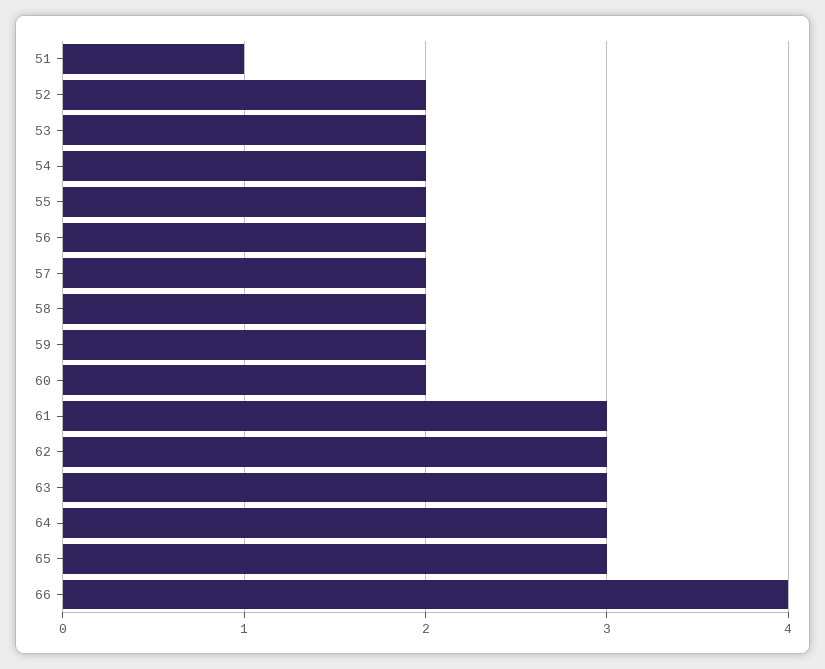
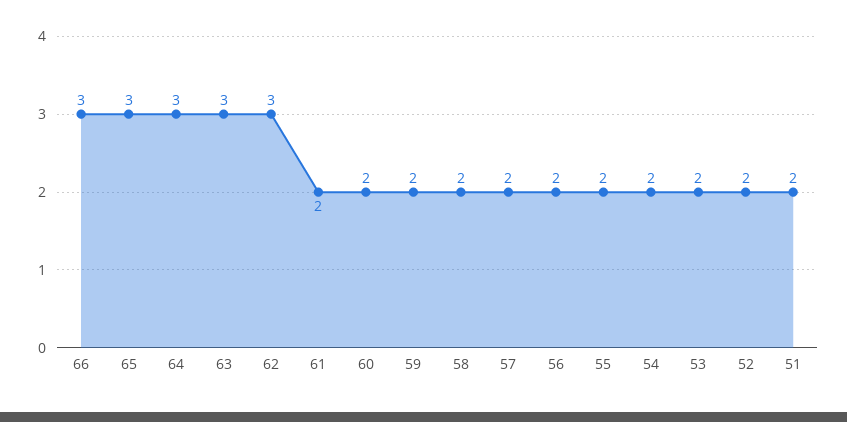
  {
-   "51": 1,
+   "51": 2,
    "52": 2,
    "53": 2,
    "54": 2,
    "55": 2,
    "56": 2,
    "57": 2,
    "58": 2,
    "59": 2,
    "60": 2,
-   "61": 3,
+   "61": 2,
    "62": 3,
    "63": 3,
    "64": 3,
    "65": 3,
-   "66": 4
+   "66": 3
  }

